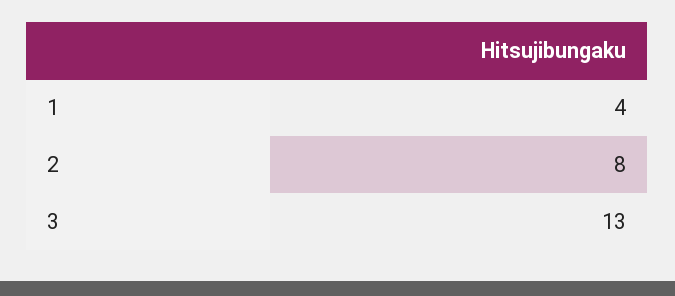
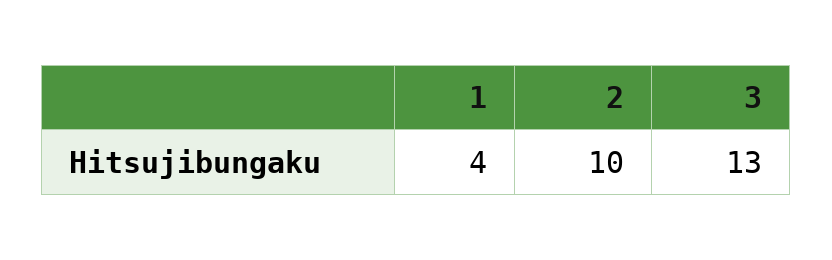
  {
    "1": 4,
-   "2": 8,
+   "2": 10,
    "3": 13
  }

